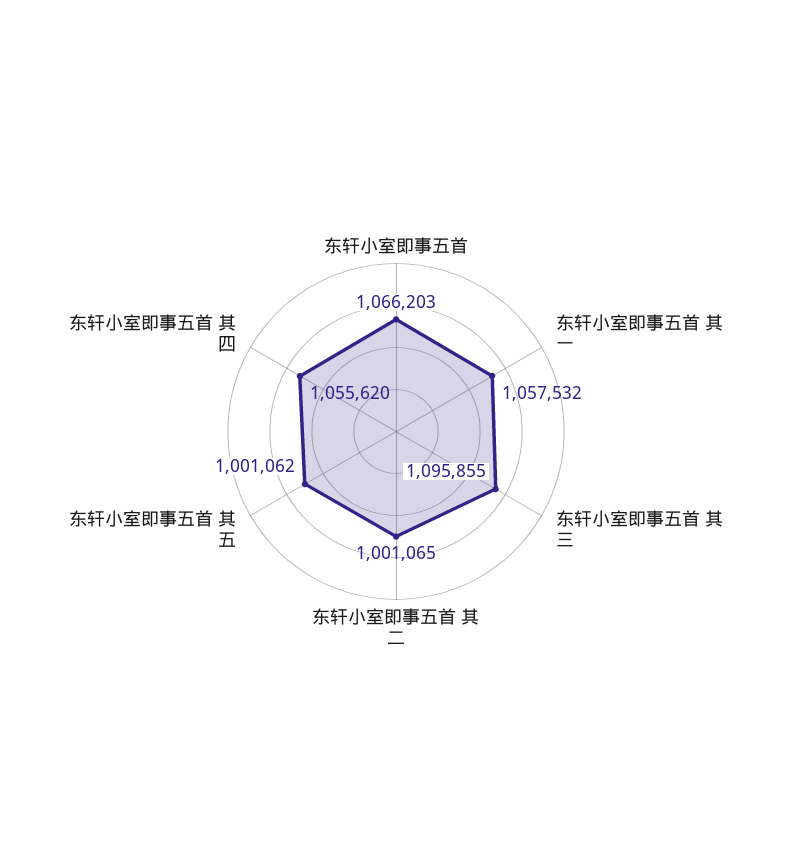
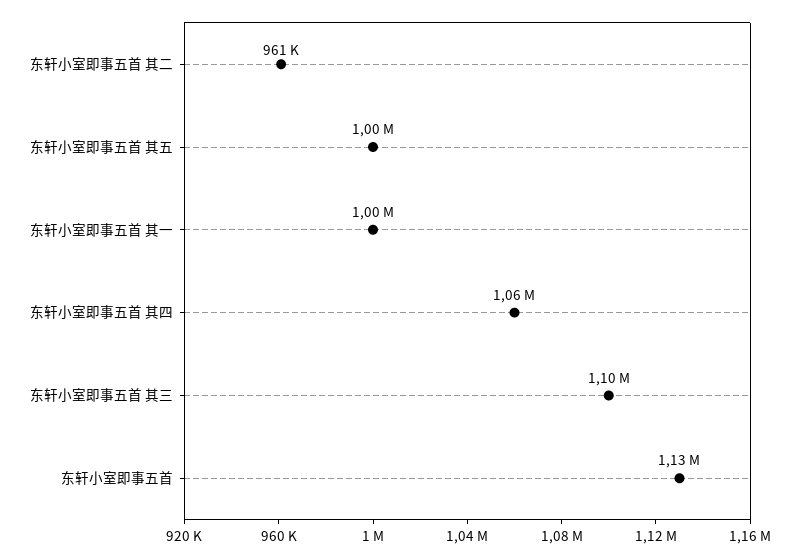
  {
-   "东轩小室即事五首": 1066203,
+   "东轩小室即事五首": 1130000,
-   "东轩小室即事五首 其一": 1057532,
+   "东轩小室即事五首 其一": 1000000,
    "东轩小室即事五首 其三": 1095855,
-   "东轩小室即事五首 其二": 1001065,
+   "东轩小室即事五首 其二": 961000,
    "东轩小室即事五首 其五": 1001062,
    "东轩小室即事五首 其四": 1055620
  }

